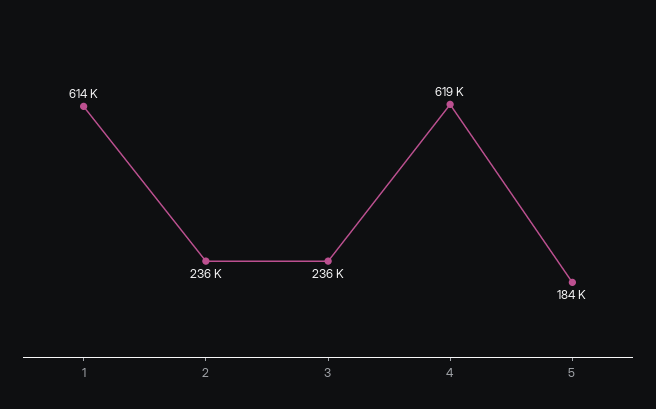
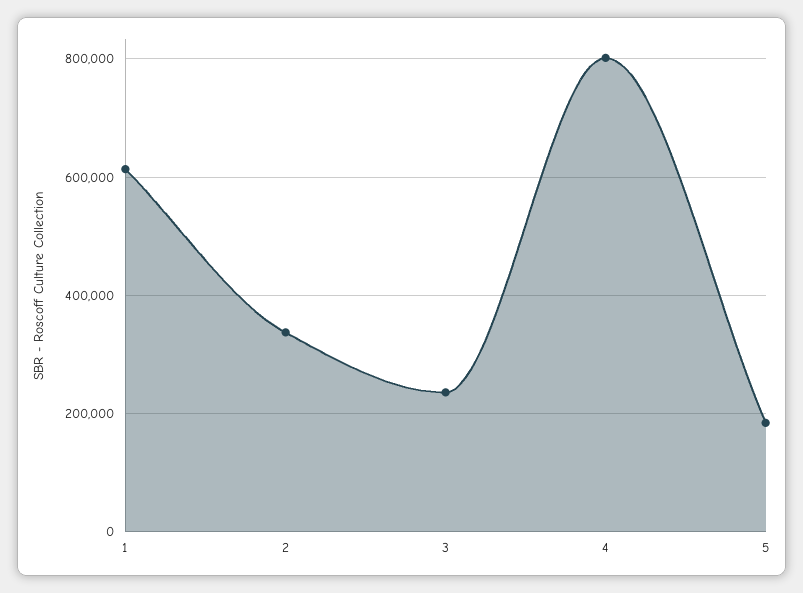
  {
    "1": 614000,
-   "2": 236000,
+   "2": 340000,
    "3": 236000,
-   "4": 619000,
+   "4": 800000,
    "5": 184000
  }

